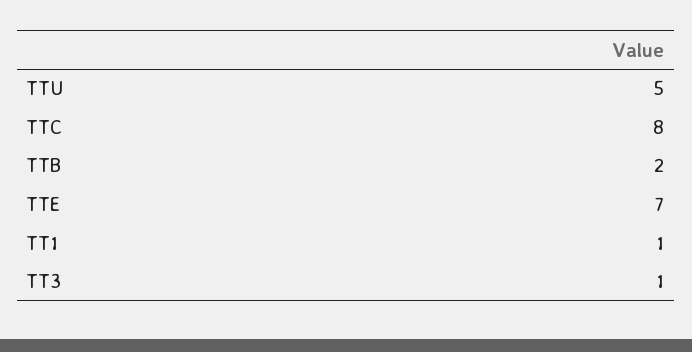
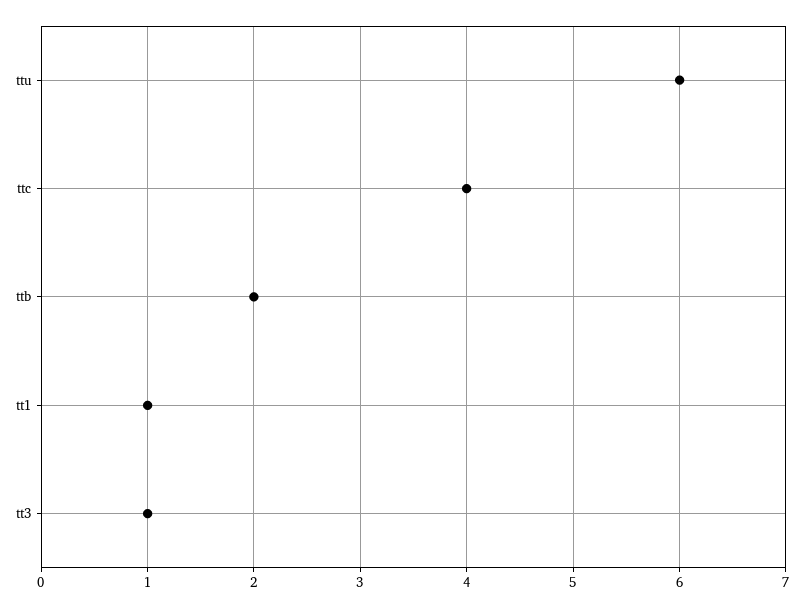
  {
-   "TTU": 5,
+   "TTU": 6,
-   "TTC": 8,
+   "TTC": 4,
    "TTB": 2,
-   "TTE": 7,
    "TT1": 1,
    "TT3": 1
  }

